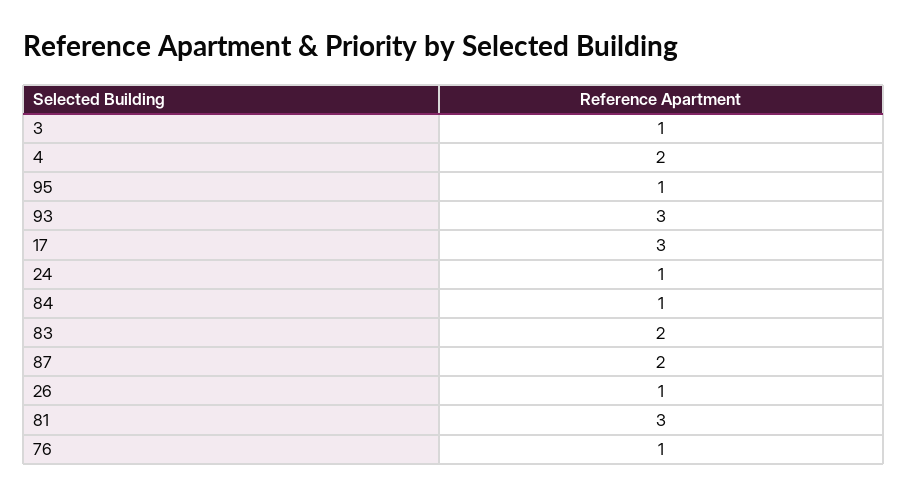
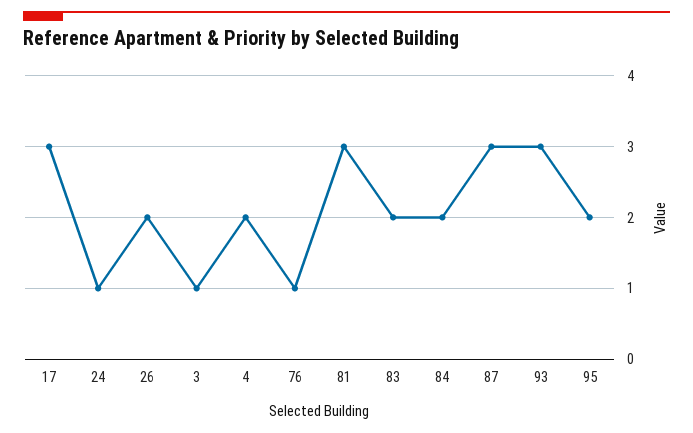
  {
    "3": 1,
    "4": 2,
-   "95": 1,
+   "95": 2,
    "93": 3,
    "17": 3,
    "24": 1,
-   "84": 1,
+   "84": 2,
    "83": 2,
-   "87": 2,
+   "87": 3,
-   "26": 1,
+   "26": 2,
    "81": 3,
    "76": 1
  }

